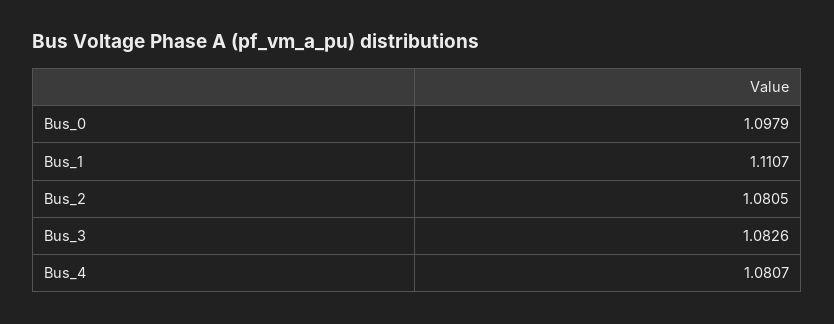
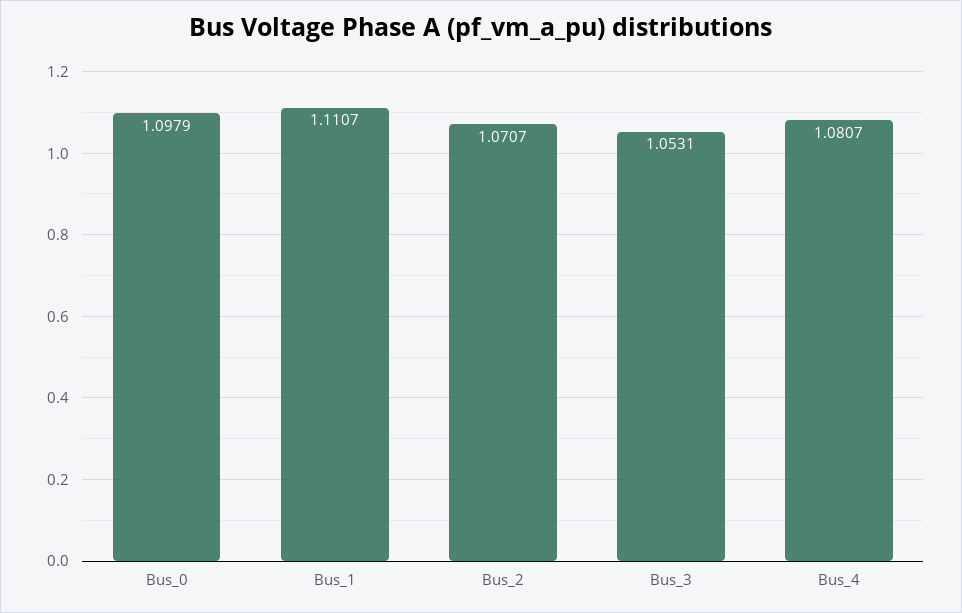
  {
    "Bus_0": 1.0979,
    "Bus_1": 1.1107,
-   "Bus_2": 1.0805,
+   "Bus_2": 1.0707,
-   "Bus_3": 1.0826,
+   "Bus_3": 1.0531,
    "Bus_4": 1.0807
  }

